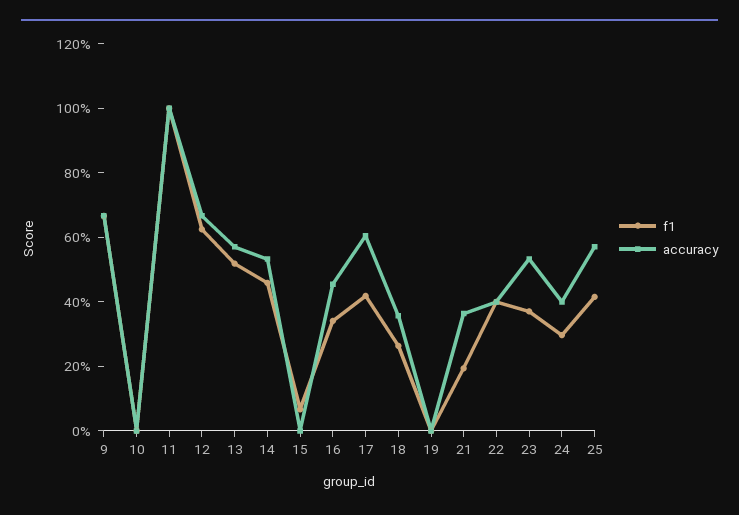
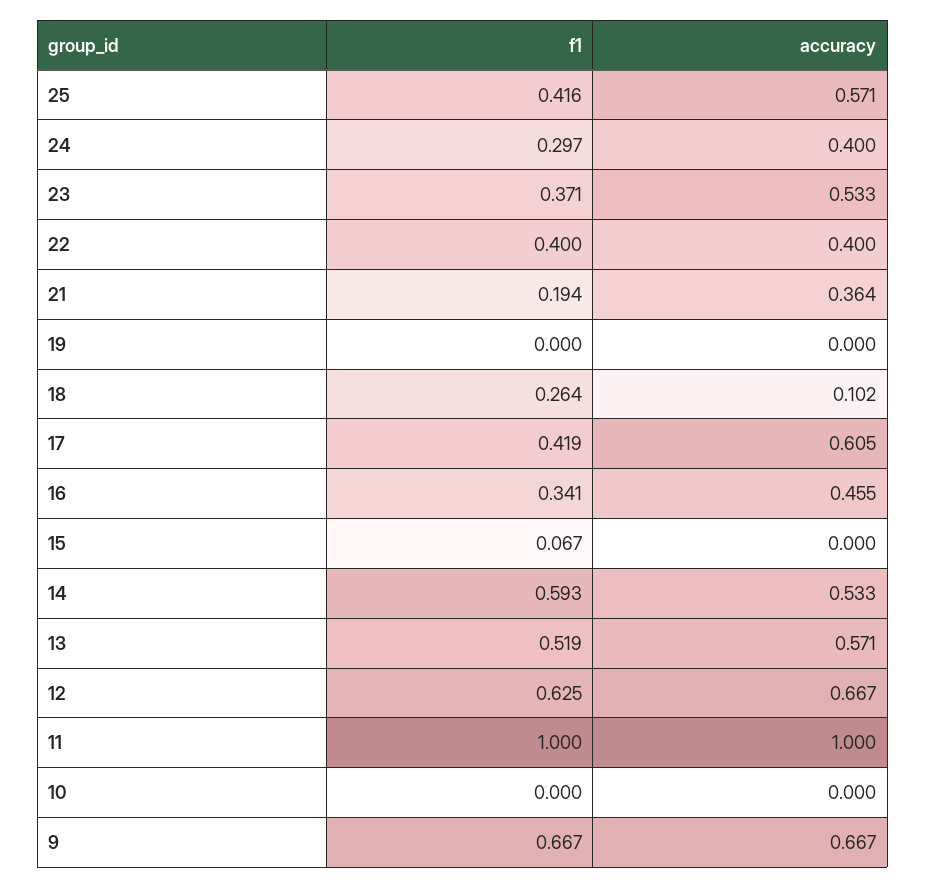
  {
    "f1": {
      "9": 0.667,
      "10": 0,
      "11": 1,
      "12": 0.625,
      "13": 0.519,
-     "14": 0.45,
+     "14": 0.593,
      "15": 0.067,
      "16": 0.341,
      "17": 0.419,
      "18": 0.264,
      "19": 0,
      "21": 0.194,
      "22": 0.4,
      "23": 0.371,
      "24": 0.297,
      "25": 0.416
    },
    "accuracy": {
      "9": 0.667,
      "10": 0,
      "11": 1,
      "12": 0.667,
      "13": 0.571,
      "14": 0.533,
      "15": 0,
      "16": 0.455,
      "17": 0.605,
-     "18": 0.35,
+     "18": 0.102,
      "19": 0,
      "21": 0.364,
      "22": 0.4,
      "23": 0.533,
      "24": 0.4,
      "25": 0.571
    }
  }

